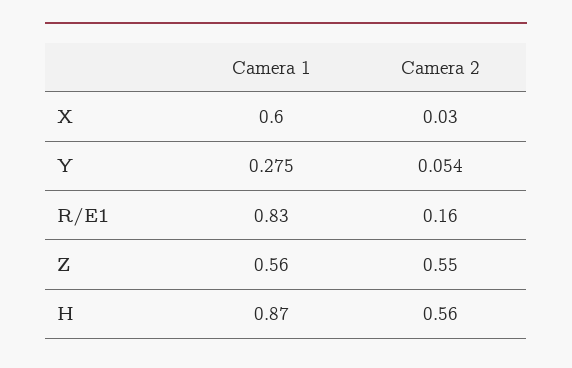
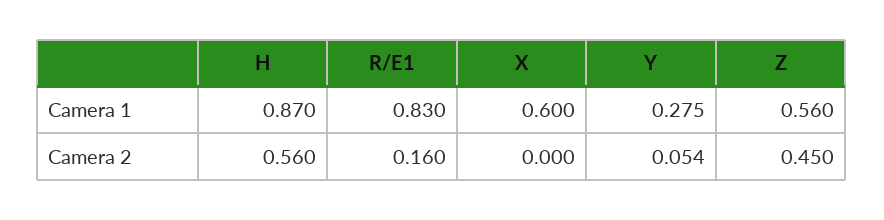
  {
    "Camera 1": {
      "X": 0.6,
      "Y": 0.275,
      "R/E1": 0.83,
      "Z": 0.56,
      "H": 0.87
    },
    "Camera 2": {
-     "X": 0.03,
+     "X": 0,
      "Y": 0.054,
      "R/E1": 0.16,
-     "Z": 0.55,
+     "Z": 0.45,
      "H": 0.56
    }
  }

